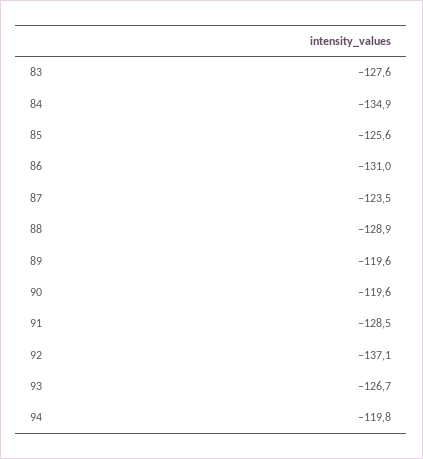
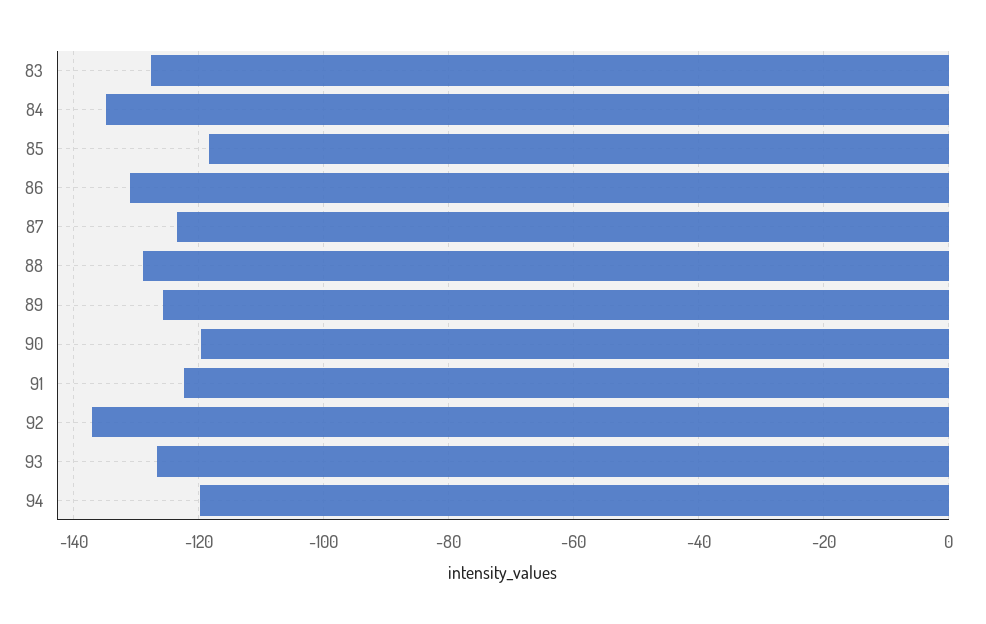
  {
    "83": -127.6,
    "84": -134.9,
-   "85": -125.6,
+   "85": -118,
    "86": -131,
    "87": -123.5,
    "88": -128.9,
-   "89": -119.6,
+   "89": -126,
    "90": -119.6,
-   "91": -128.5,
+   "91": -122,
    "92": -137.1,
    "93": -126.7,
    "94": -119.8
  }

